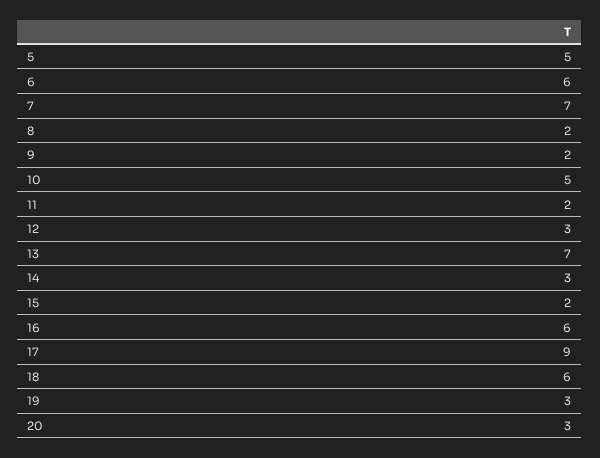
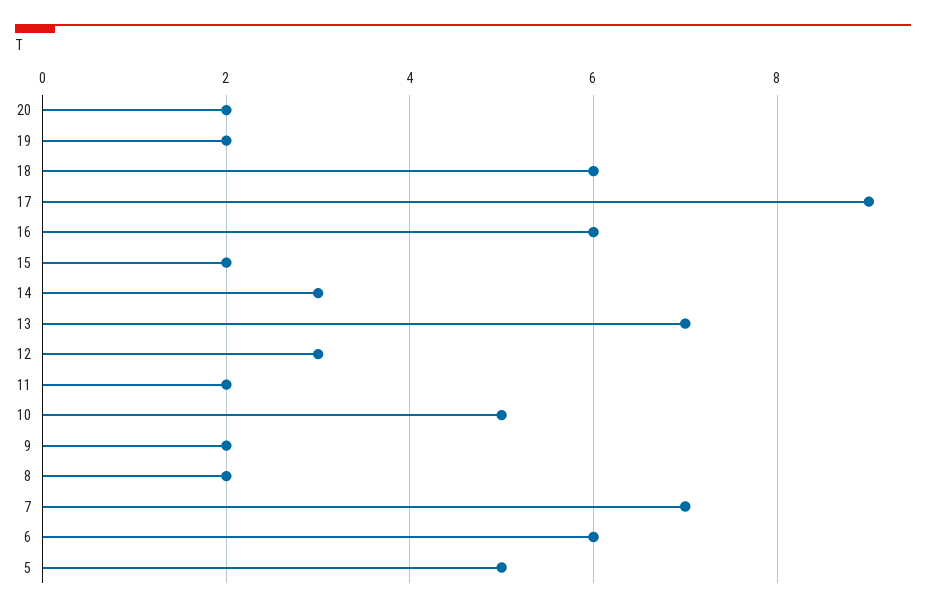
  {
    "5": 5,
    "6": 6,
    "7": 7,
    "8": 2,
    "9": 2,
    "10": 5,
    "11": 2,
    "12": 3,
    "13": 7,
    "14": 3,
    "15": 2,
    "16": 6,
    "17": 9,
    "18": 6,
-   "19": 3,
+   "19": 2,
-   "20": 3
+   "20": 2
  }

